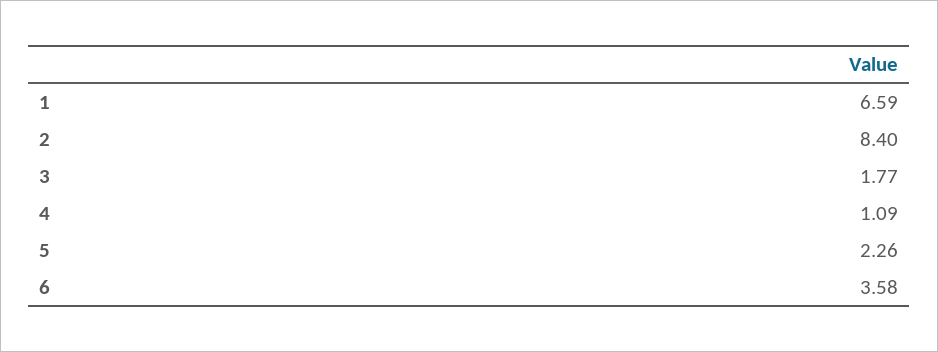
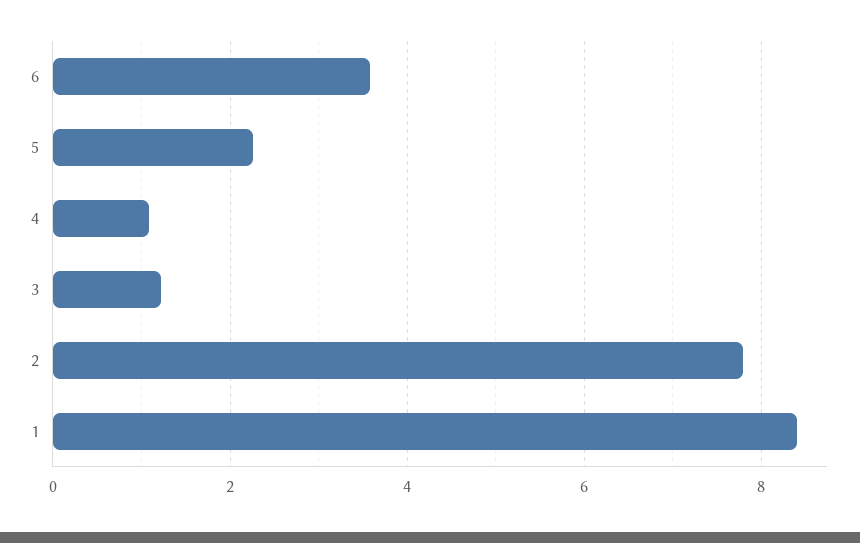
  {
-   "1": 6.59,
+   "1": 8.4,
-   "2": 8.4,
+   "2": 7.8,
-   "3": 1.77,
+   "3": 1.2,
    "4": 1.09,
    "5": 2.26,
    "6": 3.58
  }

